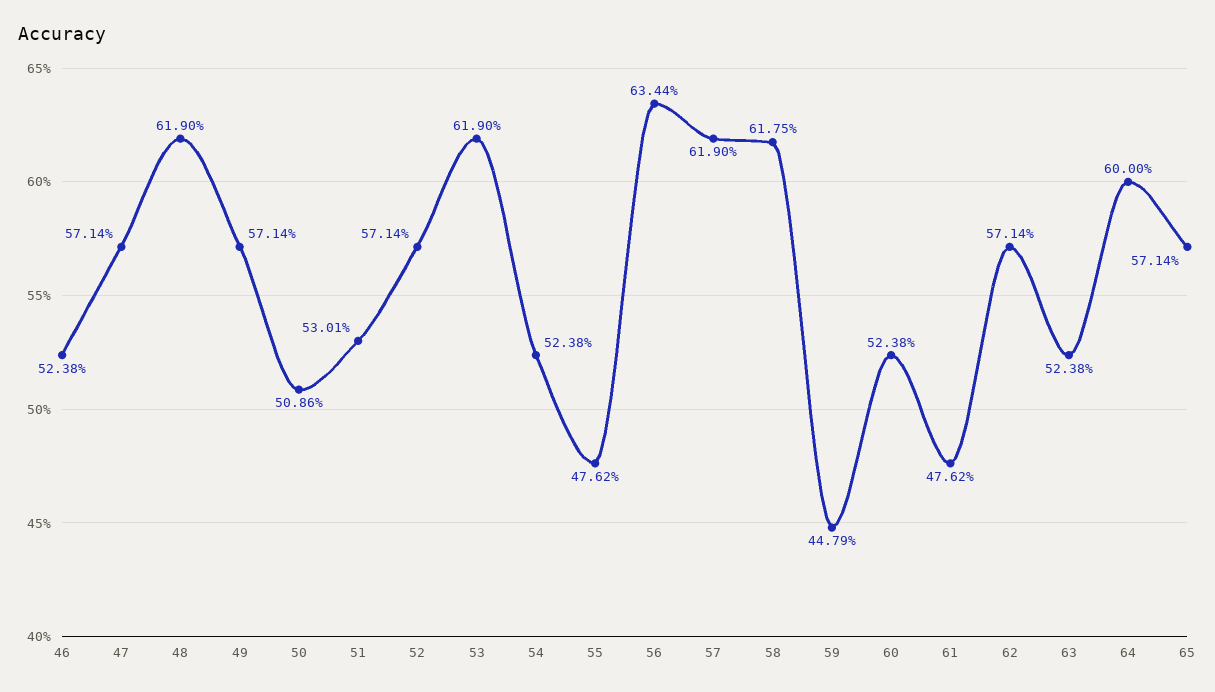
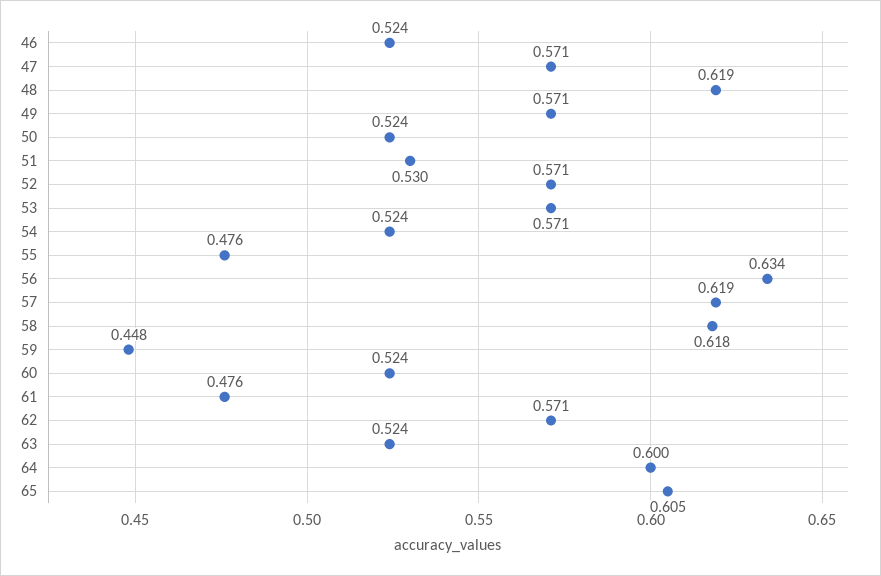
  {
    "46": 0.5238,
    "47": 0.5714,
    "48": 0.619,
    "49": 0.5714,
-   "50": 0.5086,
+   "50": 0.524,
    "51": 0.5301,
    "52": 0.5714,
-   "53": 0.619,
+   "53": 0.571,
    "54": 0.5238,
    "55": 0.4762,
    "56": 0.6344,
    "57": 0.619,
    "58": 0.6175,
    "59": 0.4479,
    "60": 0.5238,
    "61": 0.4762,
    "62": 0.5714,
    "63": 0.5238,
    "64": 0.6,
-   "65": 0.5714
+   "65": 0.605
  }

